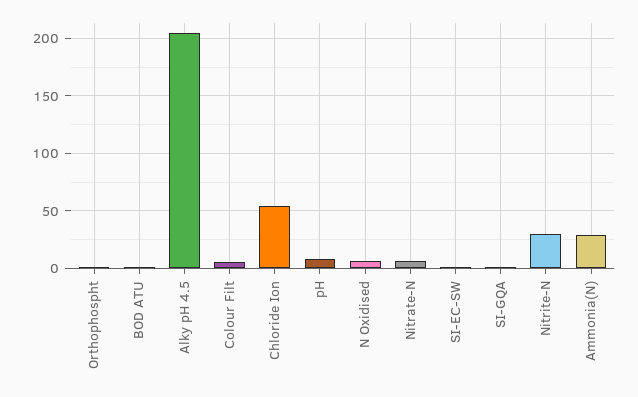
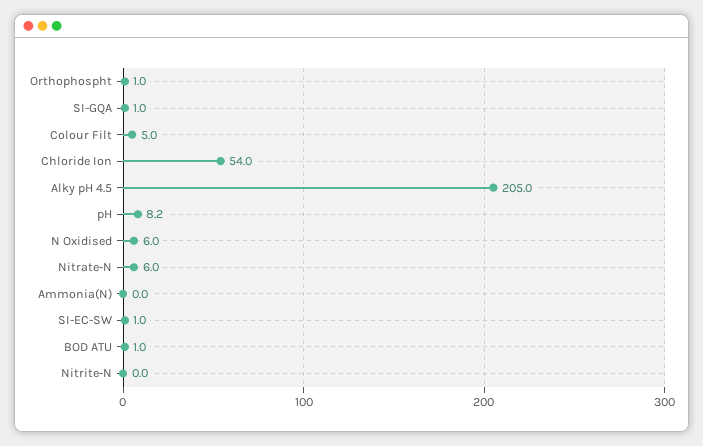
  {
    "Orthophospht": 1,
    "BOD ATU": 1,
    "Alky pH 4.5": 205,
    "Colour Filt": 5,
    "Chloride Ion": 54,
    "pH": 8.2,
    "N Oxidised": 6,
    "Nitrate-N": 6,
    "SI-EC-SW": 1,
    "SI-GQA": 1,
-   "Nitrite-N": 30,
+   "Nitrite-N": 0,
-   "Ammonia(N)": 30
+   "Ammonia(N)": 0
  }

